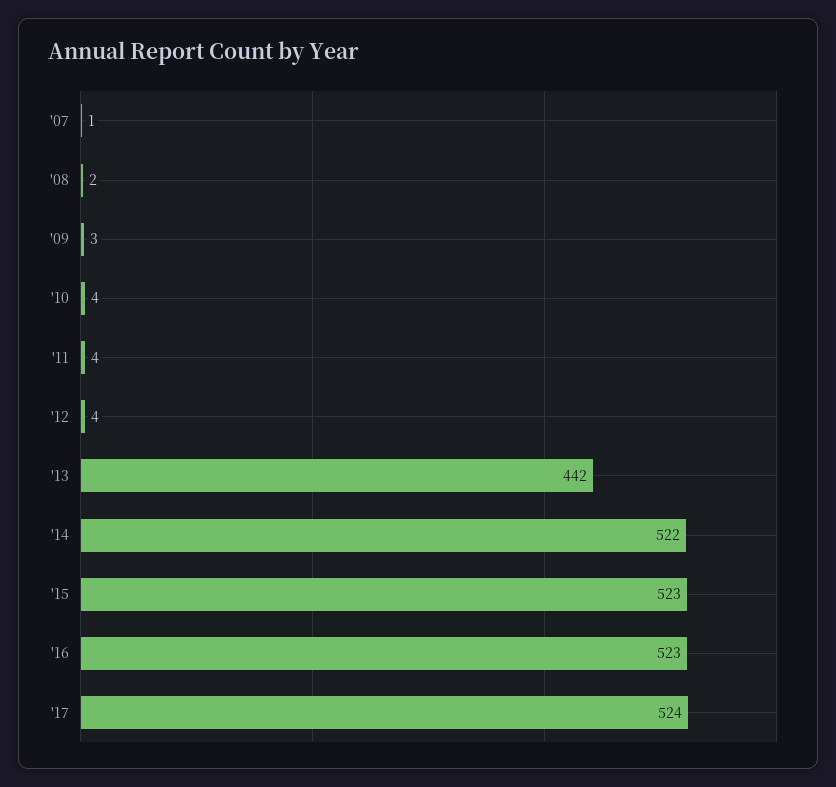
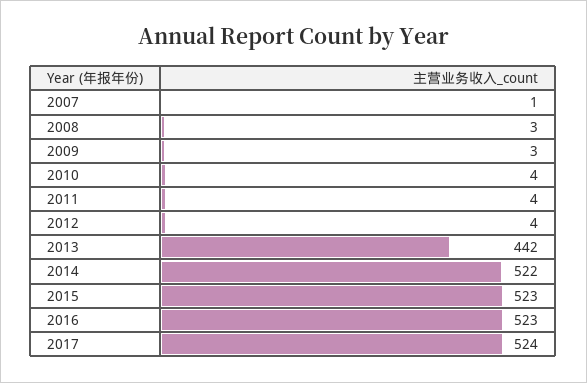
  {
    "'07": 1,
-   "'08": 2,
+   "'08": 3,
    "'09": 3,
    "'10": 4,
    "'11": 4,
    "'12": 4,
    "'13": 442,
    "'14": 522,
    "'15": 523,
    "'16": 523,
    "'17": 524
  }

